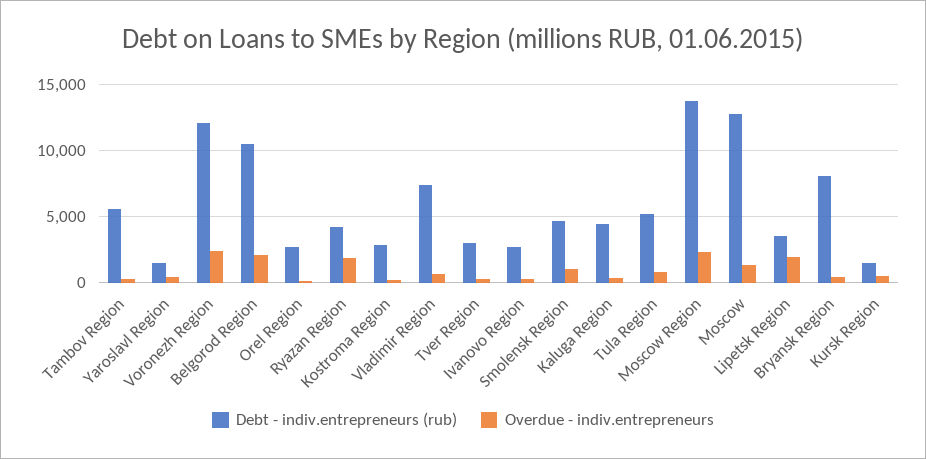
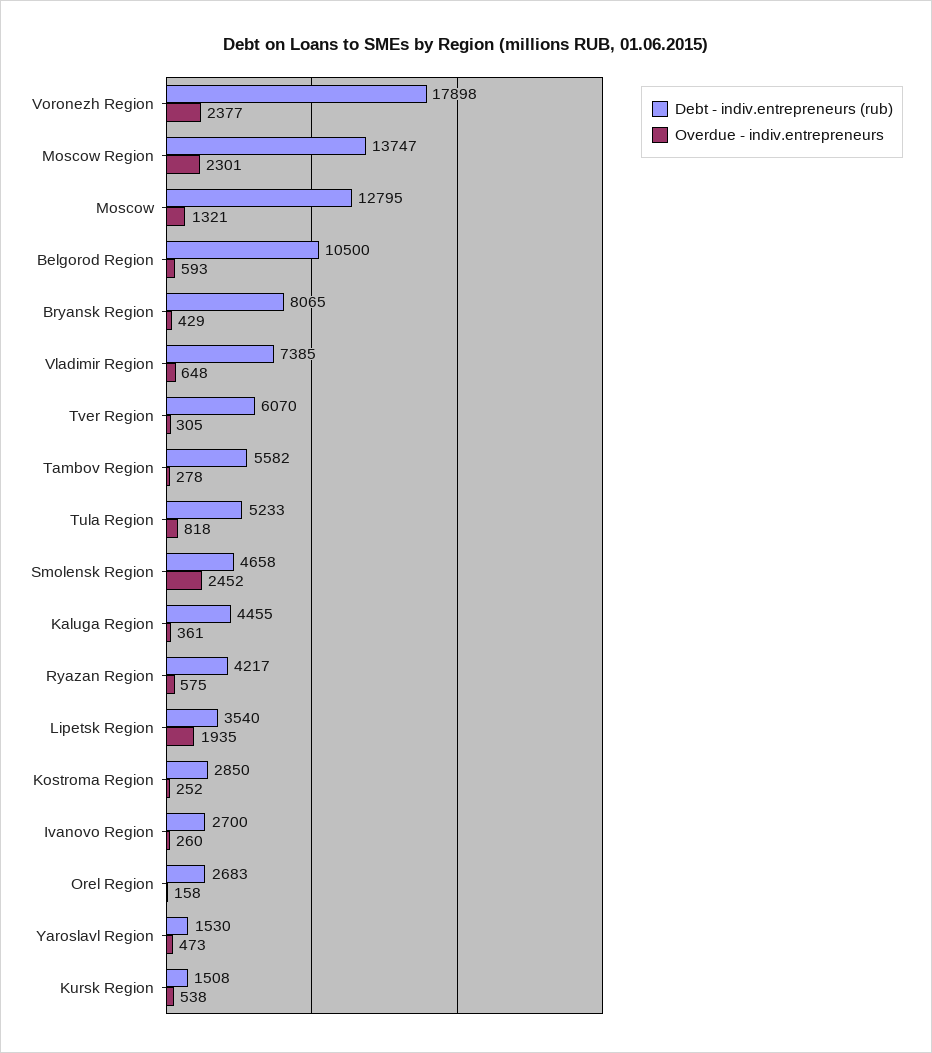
  {
    "Debt - indiv.entrepreneurs (rub)": {
      "Tambov Region": 5582,
      "Yaroslavl Region": 1530,
-     "Voronezh Region": 12000,
+     "Voronezh Region": 17898,
      "Belgorod Region": 10500,
      "Orel Region": 2683,
      "Ryazan Region": 4217,
      "Kostroma Region": 2850,
      "Vladimir Region": 7385,
-     "Tver Region": 3000,
+     "Tver Region": 6070,
      "Ivanovo Region": 2700,
      "Smolensk Region": 4658,
      "Kaluga Region": 4455,
      "Tula Region": 5233,
      "Moscow Region": 13747,
      "Moscow": 12795,
      "Lipetsk Region": 3540,
      "Bryansk Region": 8065,
      "Kursk Region": 1508
    },
    "Overdue - indiv.entrepreneurs": {
      "Tambov Region": 278,
      "Yaroslavl Region": 473,
      "Voronezh Region": 2377,
-     "Belgorod Region": 2000,
+     "Belgorod Region": 593,
      "Orel Region": 158,
-     "Ryazan Region": 2000,
+     "Ryazan Region": 575,
      "Kostroma Region": 252,
      "Vladimir Region": 648,
      "Tver Region": 305,
      "Ivanovo Region": 260,
-     "Smolensk Region": 1000,
+     "Smolensk Region": 2452,
      "Kaluga Region": 361,
      "Tula Region": 818,
      "Moscow Region": 2301,
      "Moscow": 1321,
      "Lipetsk Region": 1935,
      "Bryansk Region": 429,
      "Kursk Region": 538
    }
  }

